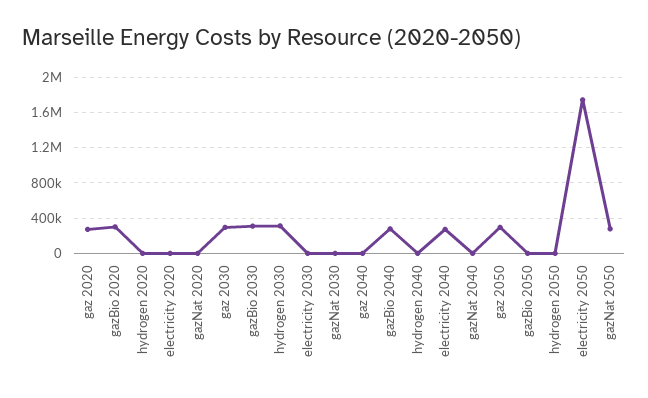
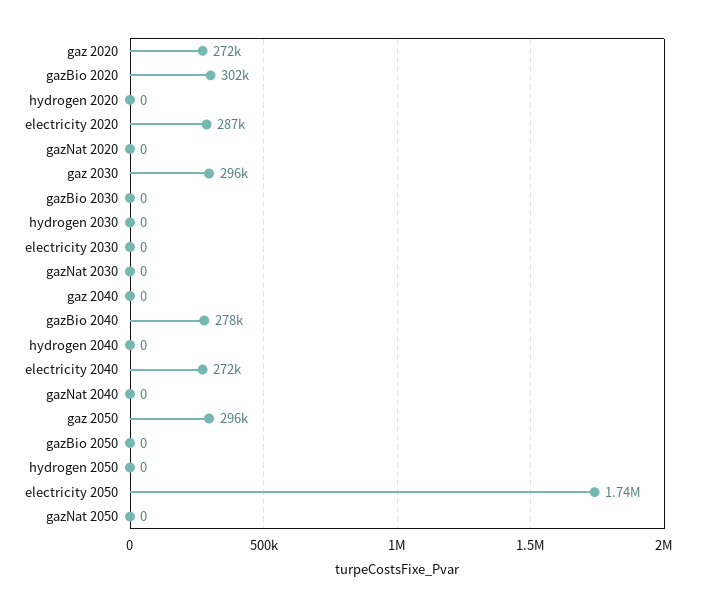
  {
    "gaz 2020": 272000,
    "gazBio 2020": 302000,
    "hydrogen 2020": 0,
-   "electricity 2020": 0,
+   "electricity 2020": 287000,
    "gazNat 2020": 0,
    "gaz 2030": 296000,
-   "gazBio 2030": 300000,
+   "gazBio 2030": 0,
-   "hydrogen 2030": 300000,
+   "hydrogen 2030": 0,
    "electricity 2030": 0,
    "gazNat 2030": 0,
    "gaz 2040": 0,
    "gazBio 2040": 278000,
    "hydrogen 2040": 0,
    "electricity 2040": 272000,
    "gazNat 2040": 0,
    "gaz 2050": 296000,
    "gazBio 2050": 0,
    "hydrogen 2050": 0,
    "electricity 2050": 1740000,
-   "gazNat 2050": 300000
+   "gazNat 2050": 0
  }

